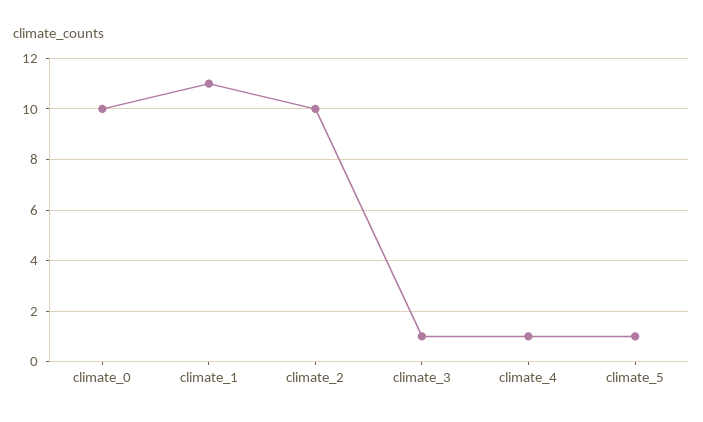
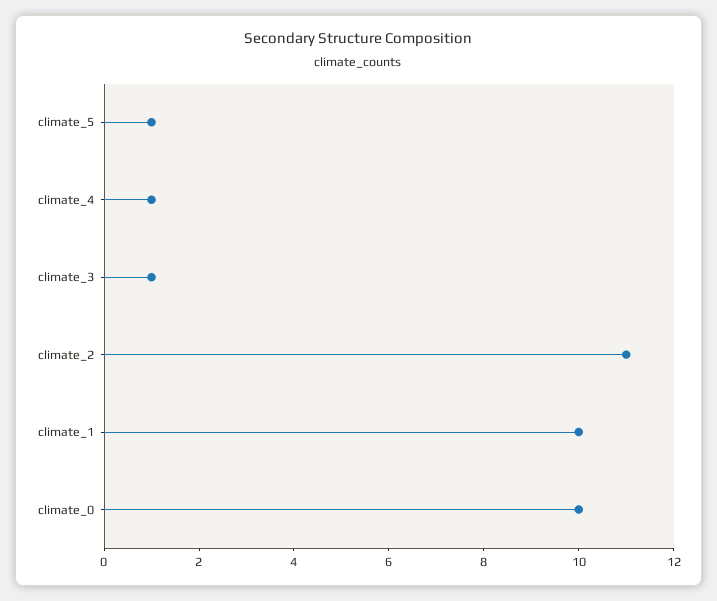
  {
    "climate_0": 10,
-   "climate_1": 11,
+   "climate_1": 10,
-   "climate_2": 10,
+   "climate_2": 11,
    "climate_3": 1,
    "climate_4": 1,
    "climate_5": 1
  }

